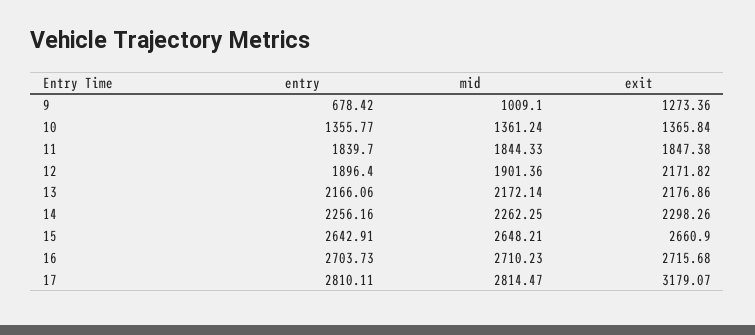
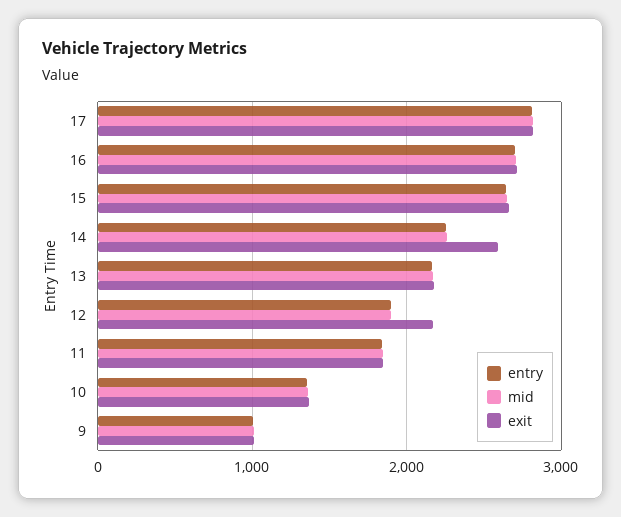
  {
    "entry": {
-     "9": 678.42,
+     "9": 1000,
      "10": 1355.77,
      "11": 1839.7,
      "12": 1896.4,
      "13": 2166.06,
      "14": 2256.16,
      "15": 2642.91,
      "16": 2703.73,
      "17": 2810.11
    },
    "mid": {
      "9": 1009.1,
      "10": 1361.24,
      "11": 1844.33,
      "12": 1901.36,
      "13": 2172.14,
      "14": 2262.25,
      "15": 2648.21,
      "16": 2710.23,
      "17": 2814.47
    },
    "exit": {
-     "9": 1273.36,
+     "9": 1000,
      "10": 1365.84,
      "11": 1847.38,
      "12": 2171.82,
      "13": 2176.86,
-     "14": 2298.26,
+     "14": 2600,
      "15": 2660.9,
      "16": 2715.68,
-     "17": 3179.07
+     "17": 2800
    }
  }

